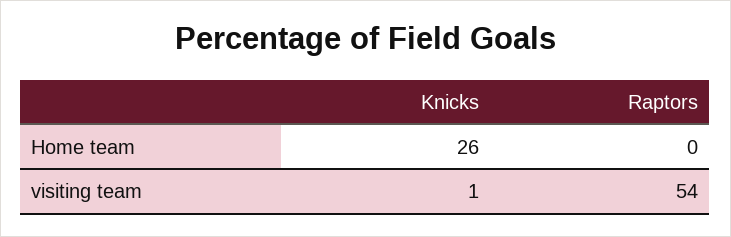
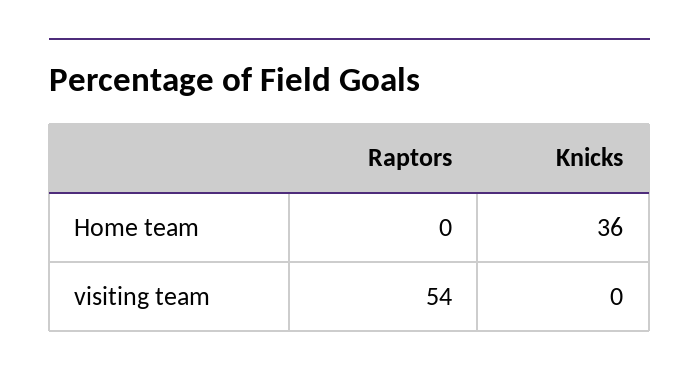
  {
    "Knicks": {
-     "Home team": 26,
+     "Home team": 36,
-     "visiting team": 1
+     "visiting team": 0
    },
    "Raptors": {
      "Home team": 0,
      "visiting team": 54
    }
  }

